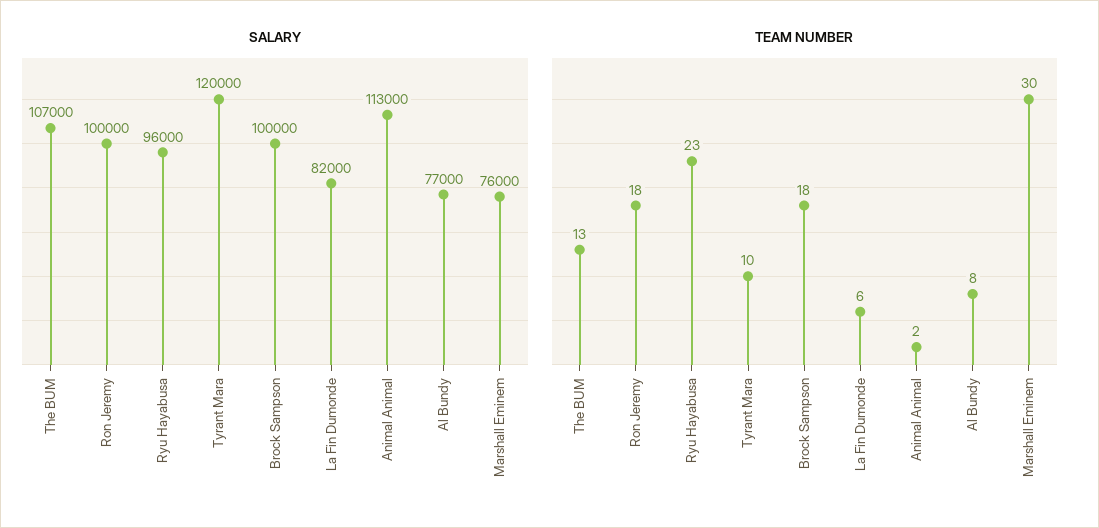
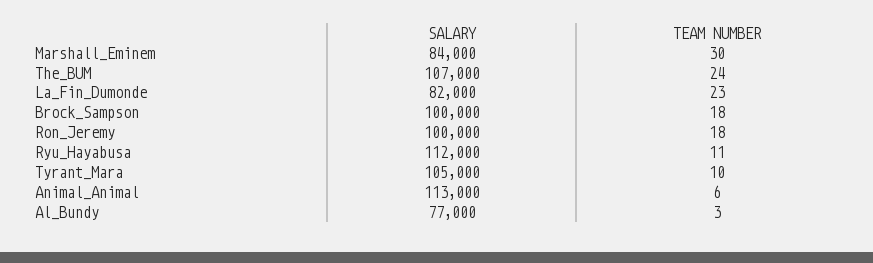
  {
    "SALARY": {
      "The BUM": 107000,
      "Ron Jeremy": 100000,
-     "Ryu Hayabusa": 96000,
+     "Ryu Hayabusa": 112000,
-     "Tyrant Mara": 120000,
+     "Tyrant Mara": 105000,
      "Brock Sampson": 100000,
      "La Fin Dumonde": 82000,
      "Animal Animal": 113000,
      "Al Bundy": 77000,
-     "Marshall Eminem": 76000
+     "Marshall Eminem": 84000
    },
    "TEAM NUMBER": {
-     "The BUM": 13,
+     "The BUM": 24,
      "Ron Jeremy": 18,
-     "Ryu Hayabusa": 23,
+     "Ryu Hayabusa": 11,
      "Tyrant Mara": 10,
      "Brock Sampson": 18,
-     "La Fin Dumonde": 6,
+     "La Fin Dumonde": 23,
-     "Animal Animal": 2,
+     "Animal Animal": 6,
-     "Al Bundy": 8,
+     "Al Bundy": 3,
      "Marshall Eminem": 30
    }
  }

